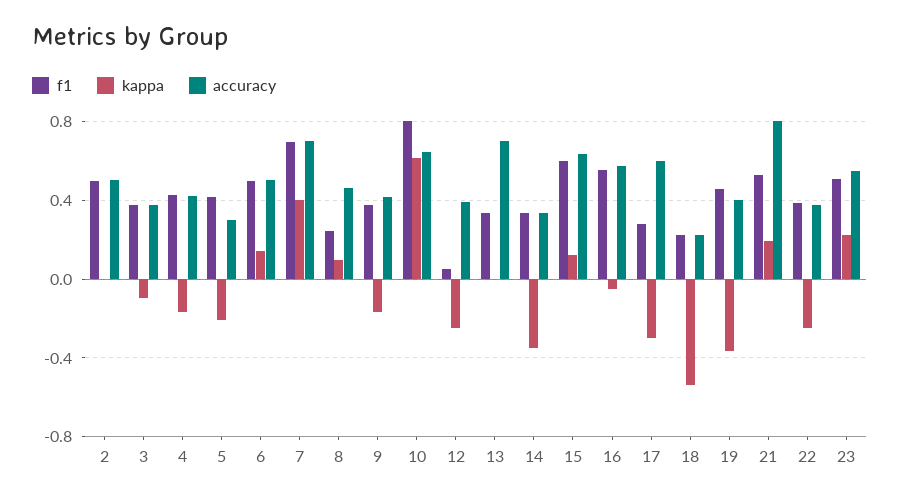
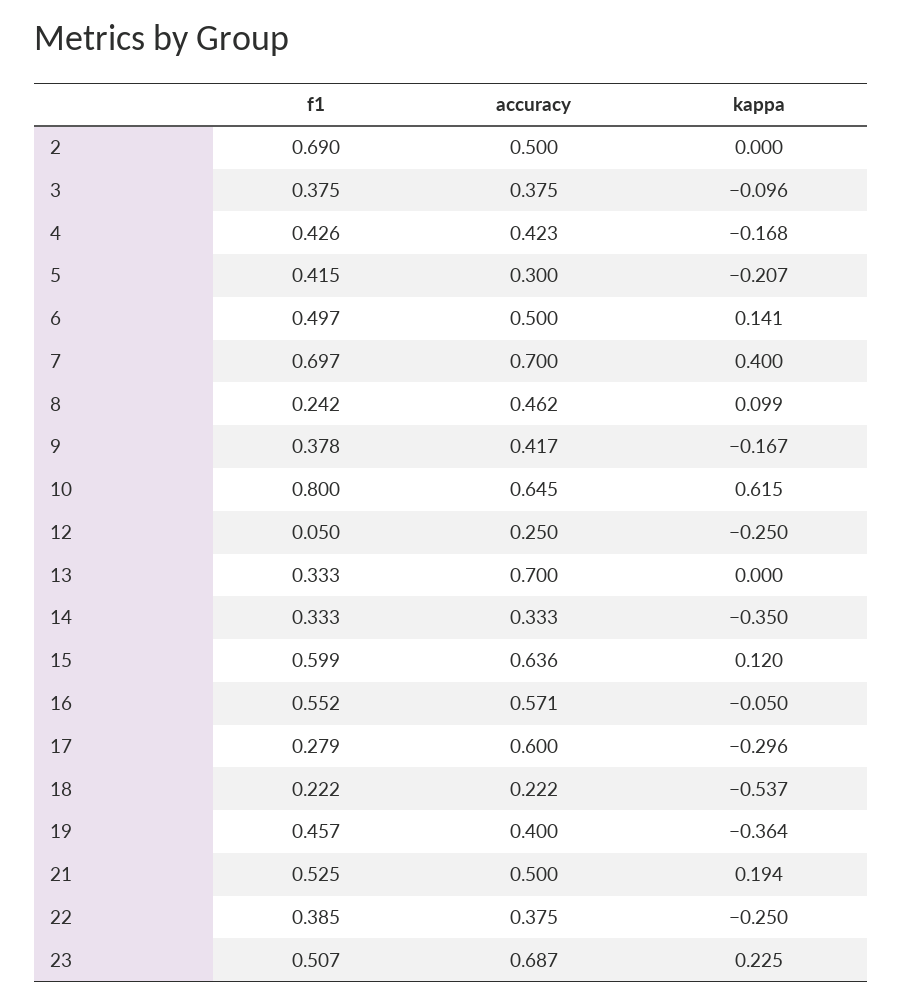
  {
    "f1": {
-     "2": 0.5,
+     "2": 0.69,
      "3": 0.375,
      "4": 0.426,
      "5": 0.415,
      "6": 0.497,
      "7": 0.697,
      "8": 0.242,
      "9": 0.378,
      "10": 0.8,
      "12": 0.05,
      "13": 0.333,
      "14": 0.333,
      "15": 0.599,
      "16": 0.552,
      "17": 0.279,
      "18": 0.222,
      "19": 0.457,
      "21": 0.525,
      "22": 0.385,
      "23": 0.507
    },
    "kappa": {
      "2": 0,
      "3": -0.096,
      "4": -0.168,
      "5": -0.207,
      "6": 0.141,
      "7": 0.4,
      "8": 0.099,
      "9": -0.167,
      "10": 0.615,
      "12": -0.25,
      "13": 0,
      "14": -0.35,
      "15": 0.12,
      "16": -0.05,
      "17": -0.296,
      "18": -0.537,
      "19": -0.364,
      "21": 0.194,
      "22": -0.25,
      "23": 0.225
    },
    "accuracy": {
      "2": 0.5,
      "3": 0.375,
      "4": 0.423,
      "5": 0.3,
      "6": 0.5,
      "7": 0.7,
      "8": 0.462,
      "9": 0.417,
      "10": 0.645,
-     "12": 0.4,
+     "12": 0.25,
      "13": 0.7,
      "14": 0.333,
      "15": 0.636,
      "16": 0.571,
      "17": 0.6,
      "18": 0.222,
      "19": 0.4,
-     "21": 0.8,
+     "21": 0.5,
      "22": 0.375,
-     "23": 0.55
+     "23": 0.687
    }
  }

